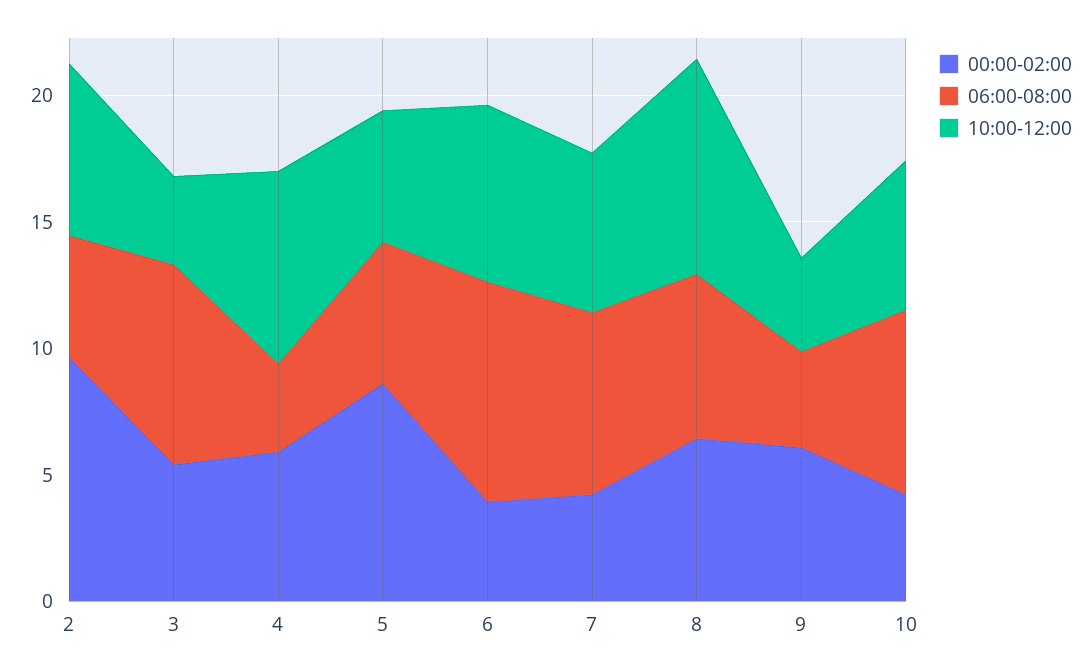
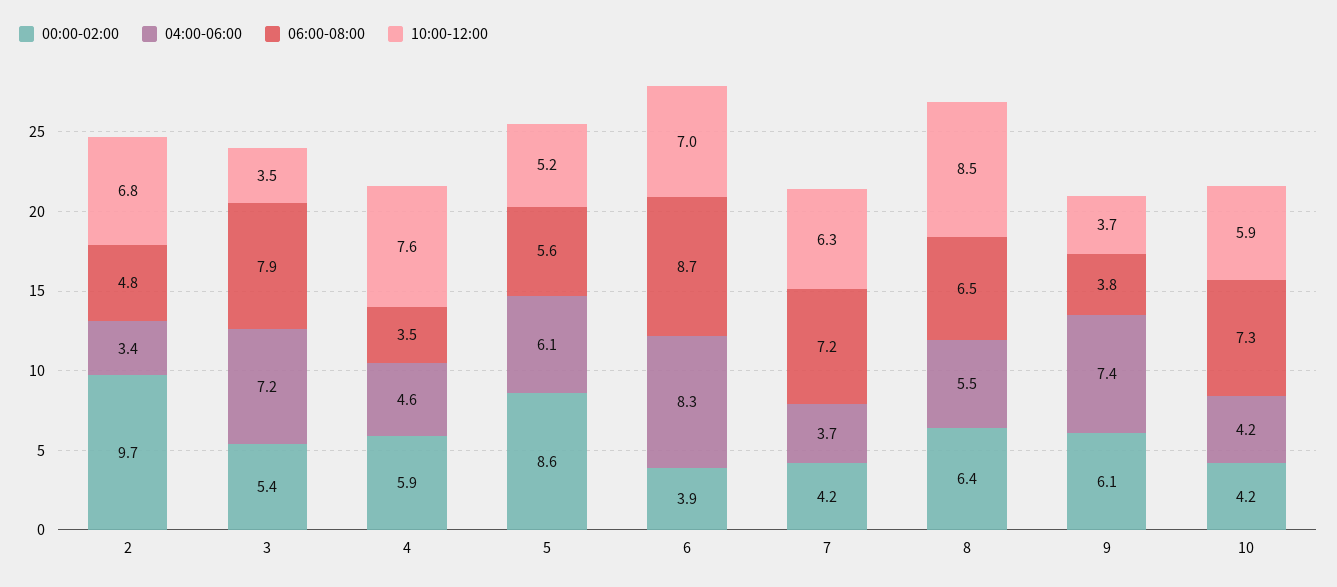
  {
    "00:00-02:00": {
      "2": 9.7,
      "3": 5.4,
      "4": 5.9,
      "5": 8.6,
      "6": 3.9,
      "7": 4.2,
      "8": 6.4,
      "9": 6.1,
      "10": 4.2
    },
    "06:00-08:00": {
      "2": 4.8,
      "3": 7.9,
      "4": 3.5,
      "5": 5.6,
      "6": 8.7,
      "7": 7.2,
      "8": 6.5,
      "9": 3.8,
      "10": 7.3
    },
    "10:00-12:00": {
      "2": 6.8,
      "3": 3.5,
      "4": 7.6,
      "5": 5.2,
      "6": 7,
      "7": 6.3,
      "8": 8.5,
      "9": 3.7,
      "10": 5.9
-   }
+   },
+   "04:00-06:00": {
+     "2": 3.4,
+     "3": 7.2,
+     "4": 4.6,
+     "5": 6.1,
+     "6": 8.3,
+     "7": 3.7,
+     "8": 5.5,
+     "9": 7.4,
+     "10": 4.2
+   }
  }

